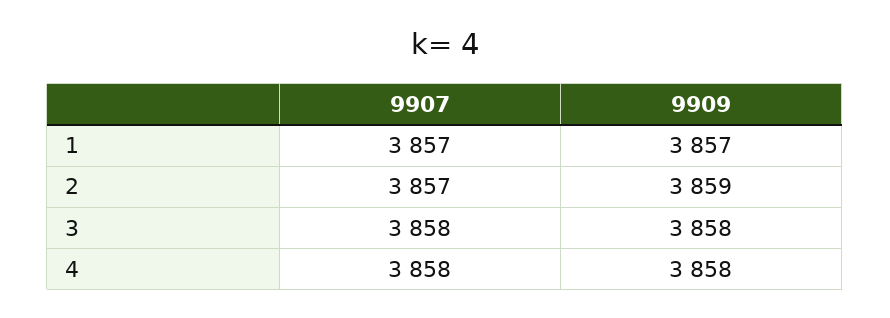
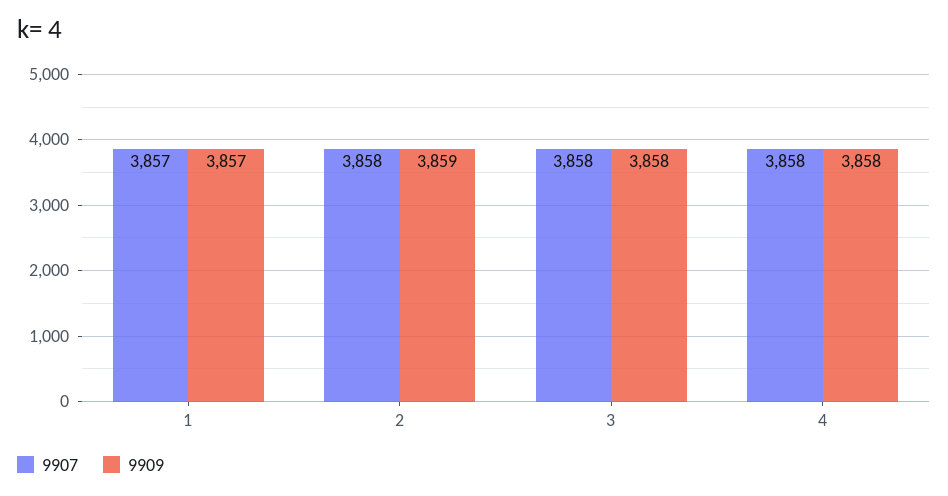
  {
    "9907": {
      "1": 3857,
-     "2": 3857,
+     "2": 3858,
      "3": 3858,
      "4": 3858
    },
    "9909": {
      "1": 3857,
      "2": 3859,
      "3": 3858,
      "4": 3858
    }
  }

